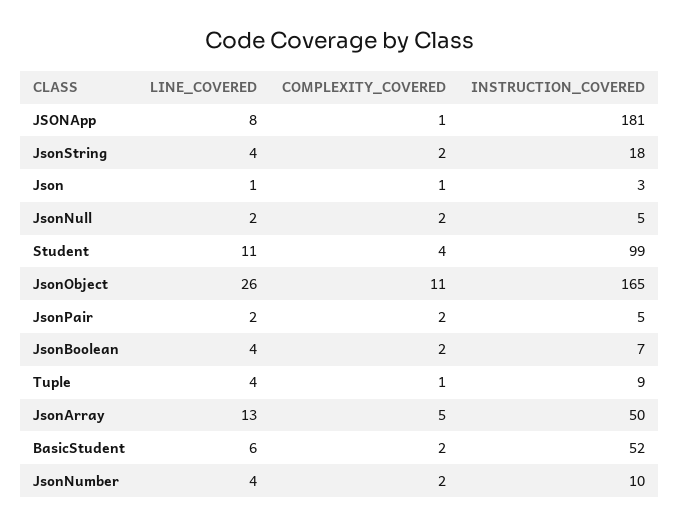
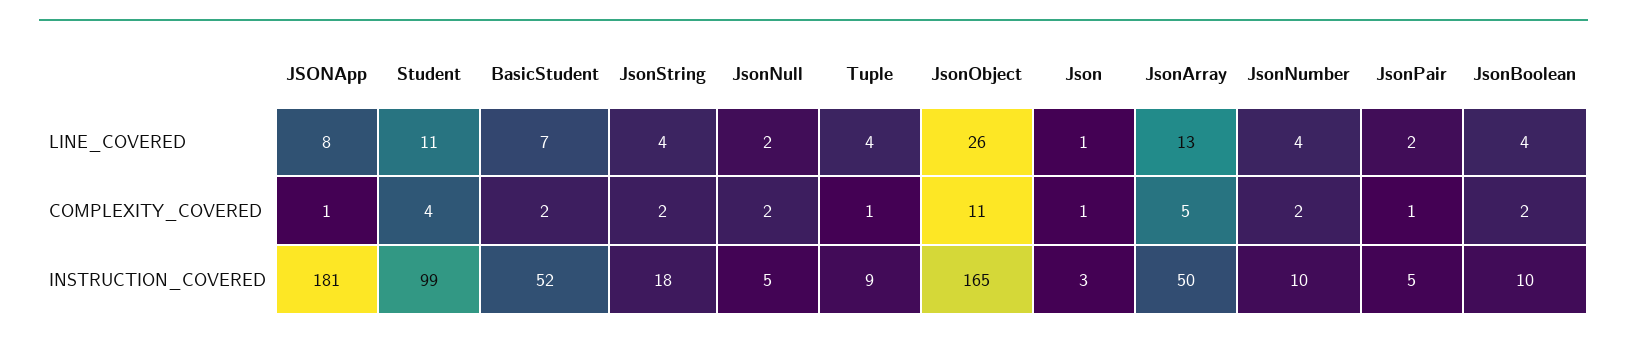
  {
    "LINE_COVERED": {
      "JSONApp": 8,
      "JsonString": 4,
      "Json": 1,
      "JsonNull": 2,
      "Student": 11,
      "JsonObject": 26,
      "JsonPair": 2,
      "JsonBoolean": 4,
      "Tuple": 4,
      "JsonArray": 13,
-     "BasicStudent": 6,
+     "BasicStudent": 7,
      "JsonNumber": 4
    },
    "COMPLEXITY_COVERED": {
      "JSONApp": 1,
      "JsonString": 2,
      "Json": 1,
      "JsonNull": 2,
      "Student": 4,
      "JsonObject": 11,
-     "JsonPair": 2,
+     "JsonPair": 1,
      "JsonBoolean": 2,
      "Tuple": 1,
      "JsonArray": 5,
      "BasicStudent": 2,
      "JsonNumber": 2
    },
    "INSTRUCTION_COVERED": {
      "JSONApp": 181,
      "JsonString": 18,
      "Json": 3,
      "JsonNull": 5,
      "Student": 99,
      "JsonObject": 165,
      "JsonPair": 5,
-     "JsonBoolean": 7,
+     "JsonBoolean": 10,
      "Tuple": 9,
      "JsonArray": 50,
      "BasicStudent": 52,
      "JsonNumber": 10
    }
  }

